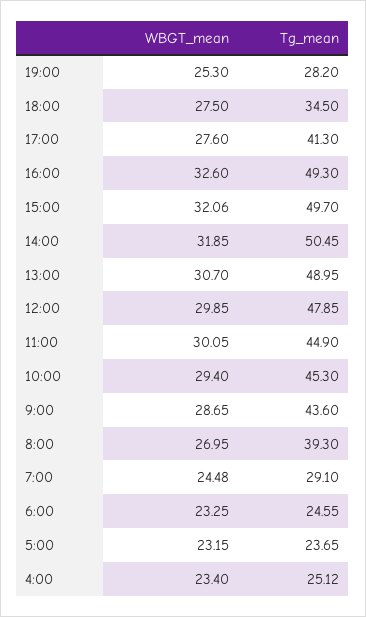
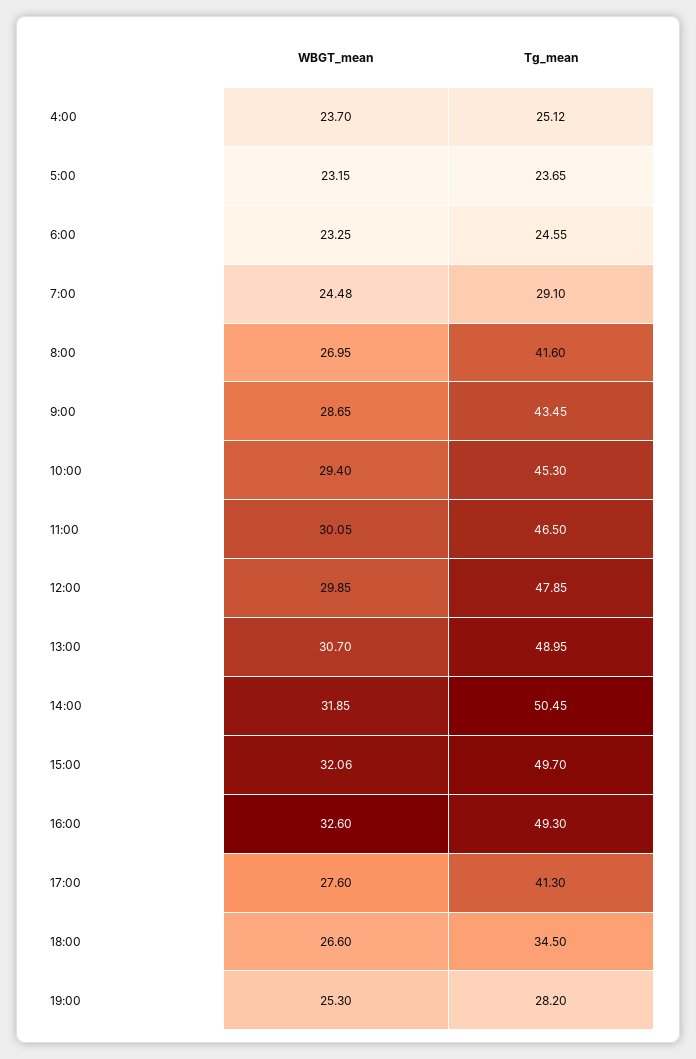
  {
    "WBGT_mean": {
      "19:00": 25.3,
-     "18:00": 27.5,
+     "18:00": 26.6,
      "17:00": 27.6,
      "16:00": 32.6,
      "15:00": 32.06,
      "14:00": 31.85,
      "13:00": 30.7,
      "12:00": 29.85,
      "11:00": 30.05,
      "10:00": 29.4,
      "9:00": 28.65,
      "8:00": 26.95,
      "7:00": 24.48,
      "6:00": 23.25,
      "5:00": 23.15,
-     "4:00": 23.4
+     "4:00": 23.7
    },
    "Tg_mean": {
      "19:00": 28.2,
      "18:00": 34.5,
      "17:00": 41.3,
      "16:00": 49.3,
      "15:00": 49.7,
      "14:00": 50.45,
      "13:00": 48.95,
      "12:00": 47.85,
-     "11:00": 44.9,
+     "11:00": 46.5,
      "10:00": 45.3,
-     "9:00": 43.6,
+     "9:00": 43.45,
-     "8:00": 39.3,
+     "8:00": 41.6,
      "7:00": 29.1,
      "6:00": 24.55,
      "5:00": 23.65,
      "4:00": 25.12
    }
  }

